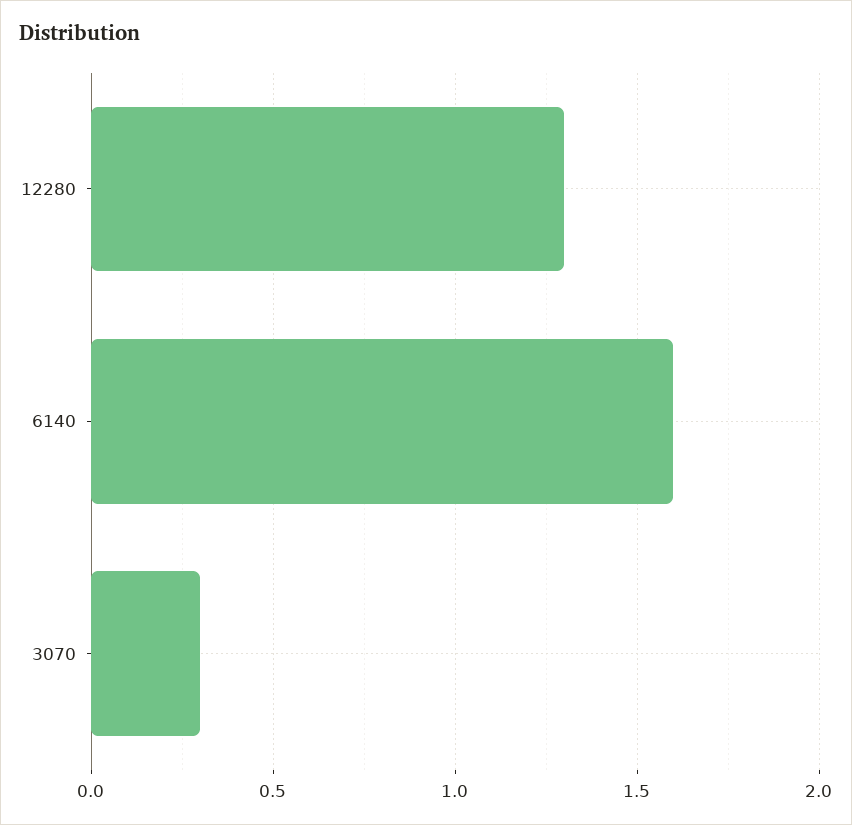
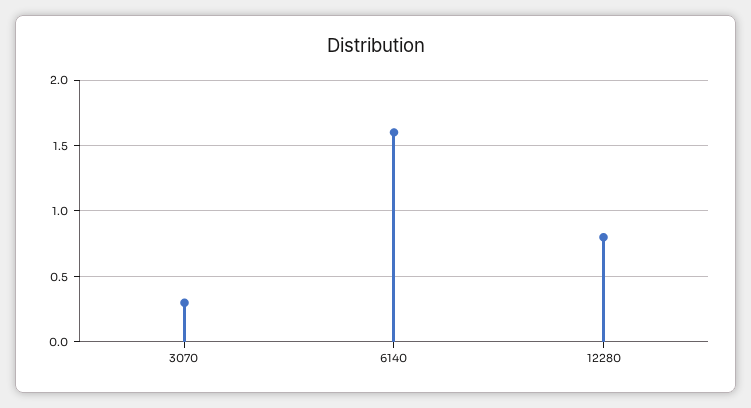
  {
-   "12280": 1.3,
+   "12280": 0.8,
    "6140": 1.6,
    "3070": 0.3
  }

